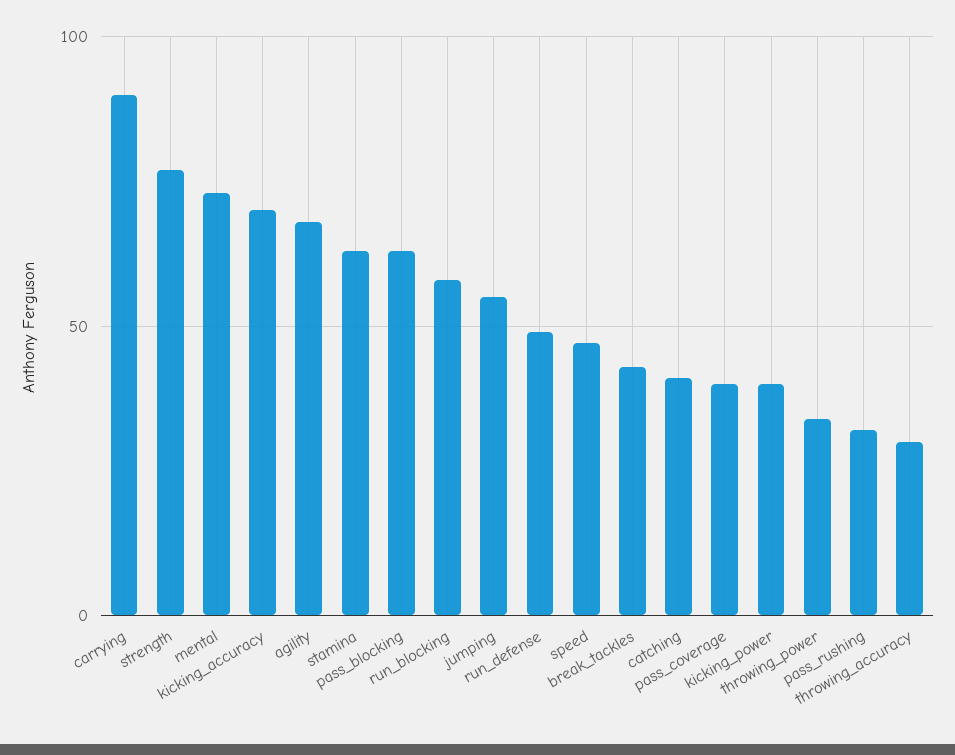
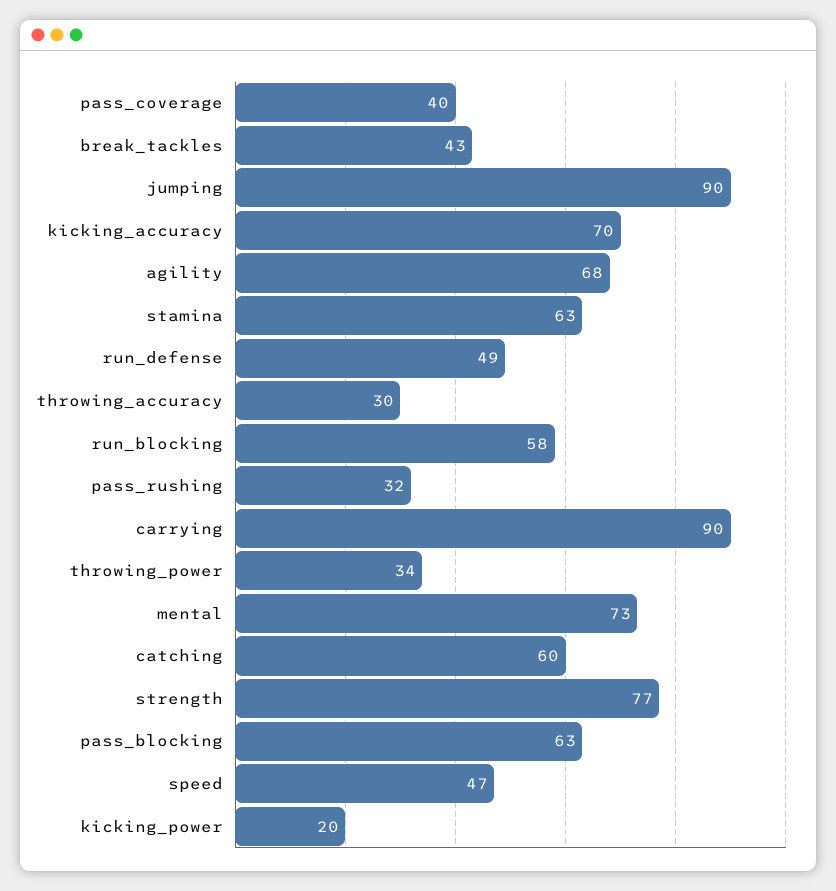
  {
    "carrying": 90,
    "strength": 77,
    "mental": 73,
    "kicking_accuracy": 70,
    "agility": 68,
    "stamina": 63,
    "pass_blocking": 63,
    "run_blocking": 58,
-   "jumping": 55,
+   "jumping": 90,
    "run_defense": 49,
    "speed": 47,
    "break_tackles": 43,
-   "catching": 40,
+   "catching": 60,
    "pass_coverage": 40,
-   "kicking_power": 40,
+   "kicking_power": 20,
    "throwing_power": 34,
    "pass_rushing": 32,
    "throwing_accuracy": 30
  }

